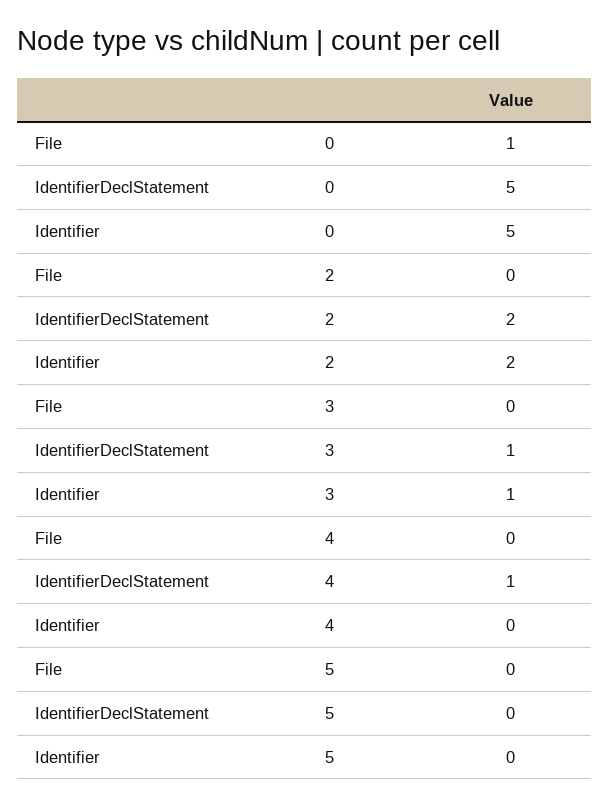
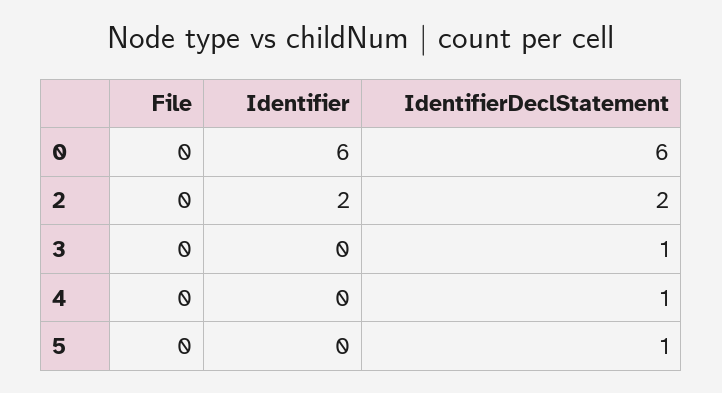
  {
    "File": {
-     "0": 1,
+     "0": 0,
      "2": 0,
      "3": 0,
      "4": 0,
      "5": 0
    },
    "IdentifierDeclStatement": {
-     "0": 5,
+     "0": 6,
      "2": 2,
      "3": 1,
      "4": 1,
-     "5": 0
+     "5": 1
    },
    "Identifier": {
-     "0": 5,
+     "0": 6,
      "2": 2,
-     "3": 1,
+     "3": 0,
      "4": 0,
      "5": 0
    }
  }

